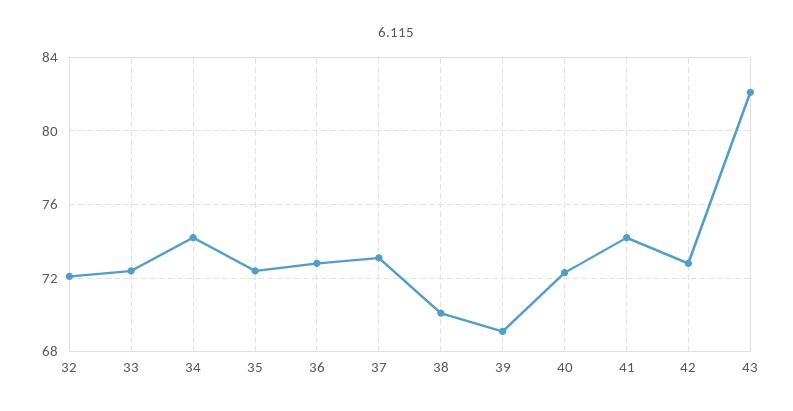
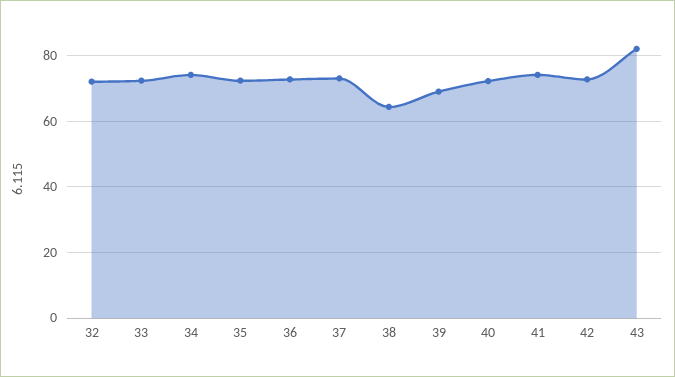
  {
    "32": 72,
    "33": 72.5,
    "34": 74,
    "35": 72.5,
    "36": 73,
    "37": 73,
-   "38": 70,
+   "38": 64,
    "39": 69,
    "40": 72.5,
    "41": 74,
    "42": 73,
    "43": 82
  }

